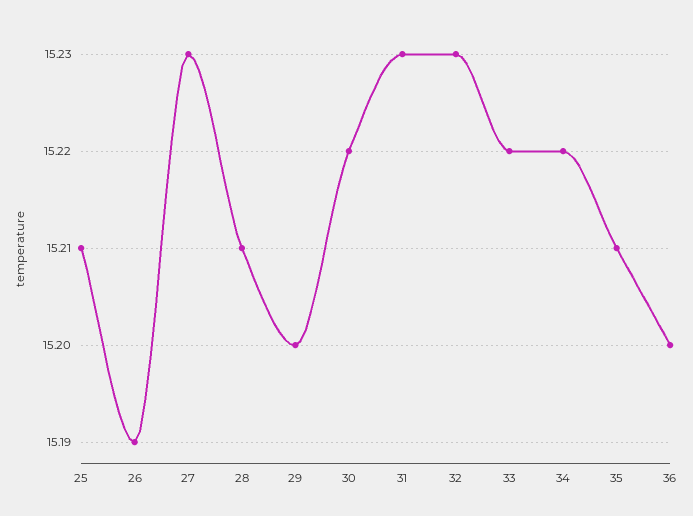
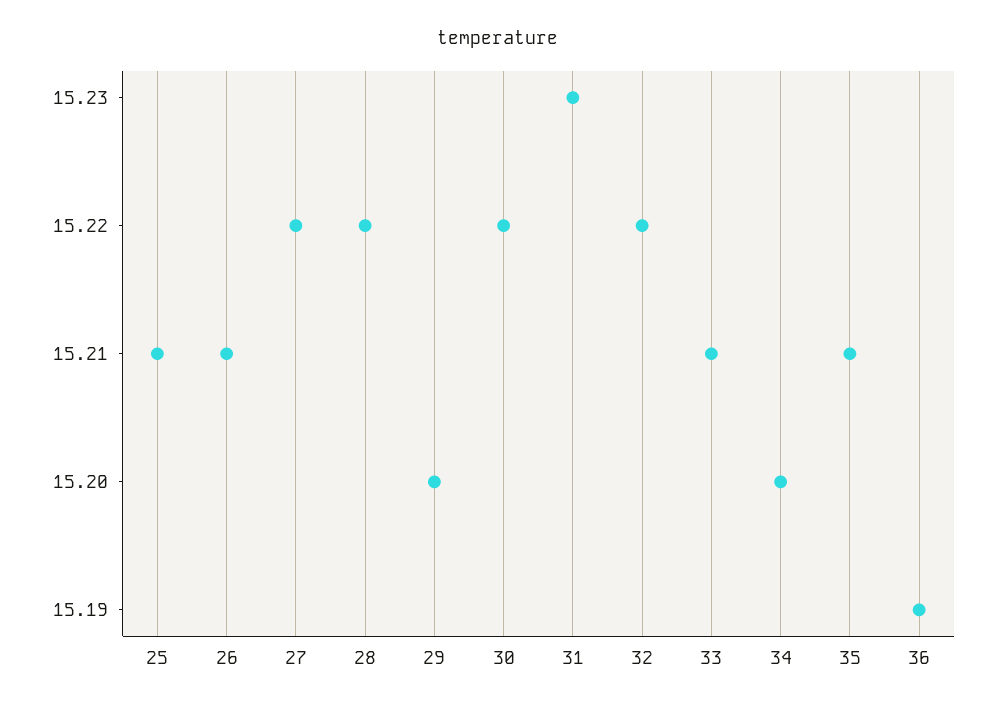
  {
    "25": 15.21,
-   "26": 15.19,
+   "26": 15.21,
-   "27": 15.23,
+   "27": 15.22,
-   "28": 15.21,
+   "28": 15.22,
    "29": 15.2,
    "30": 15.22,
    "31": 15.23,
-   "32": 15.23,
+   "32": 15.22,
-   "33": 15.22,
+   "33": 15.21,
-   "34": 15.22,
+   "34": 15.2,
    "35": 15.21,
-   "36": 15.2
+   "36": 15.19
  }

